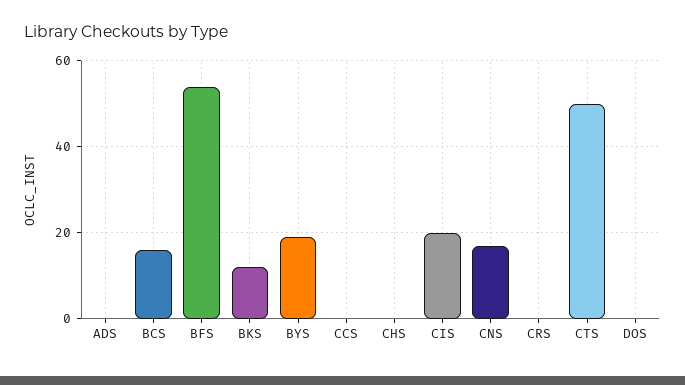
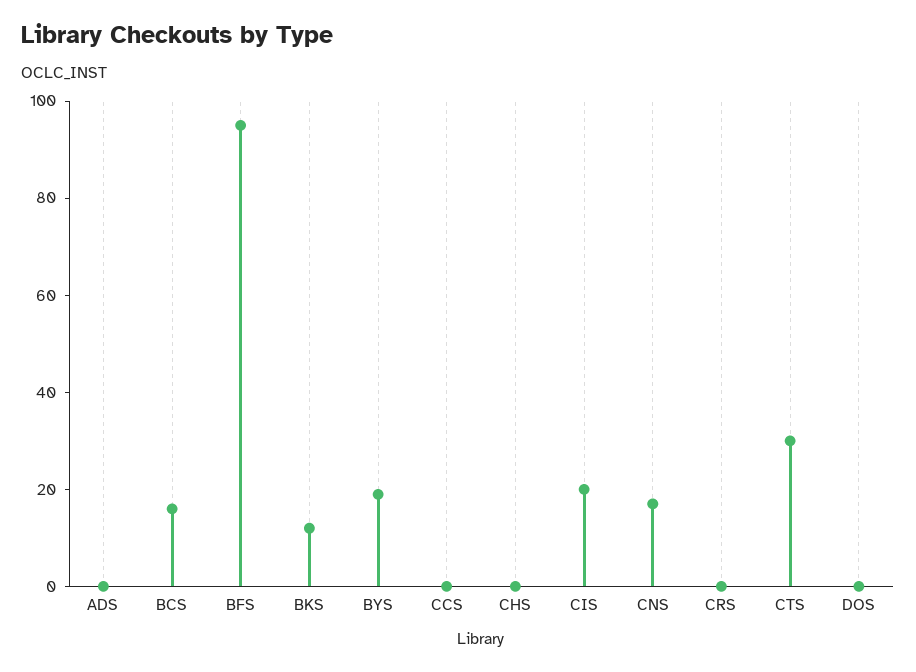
  {
    "ADS": 0,
    "BCS": 15,
-   "BFS": 55,
+   "BFS": 95,
    "BKS": 10,
    "BYS": 20,
    "CCS": 0,
    "CHS": 0,
    "CIS": 20,
    "CNS": 15,
    "CRS": 0,
-   "CTS": 50,
+   "CTS": 30,
    "DOS": 0
  }

